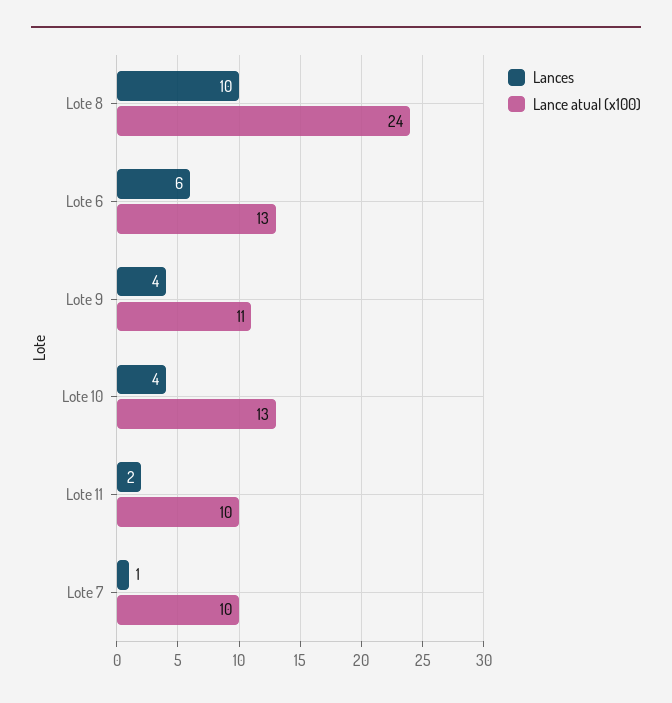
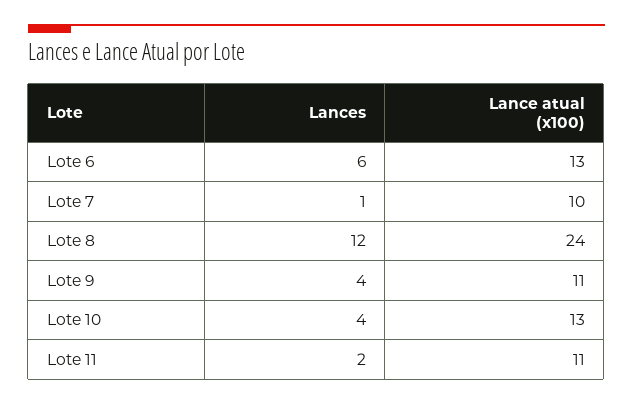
  {
    "Lances": {
-     "Lote 8": 10,
+     "Lote 8": 12,
      "Lote 6": 6,
      "Lote 9": 4,
      "Lote 10": 4,
      "Lote 11": 2,
      "Lote 7": 1
    },
    "Lance atual (x100)": {
      "Lote 8": 24,
      "Lote 6": 13,
      "Lote 9": 11,
      "Lote 10": 13,
-     "Lote 11": 10,
+     "Lote 11": 11,
      "Lote 7": 10
    }
  }

